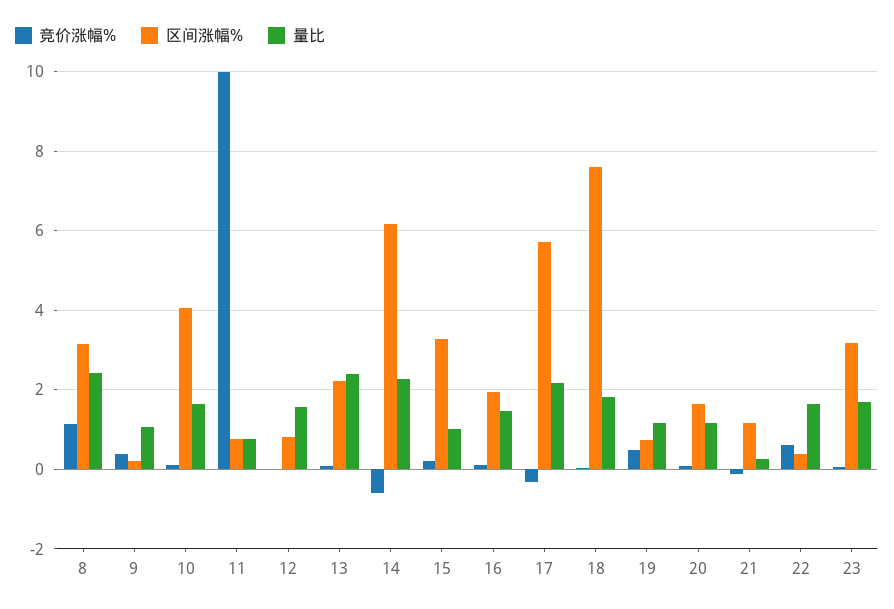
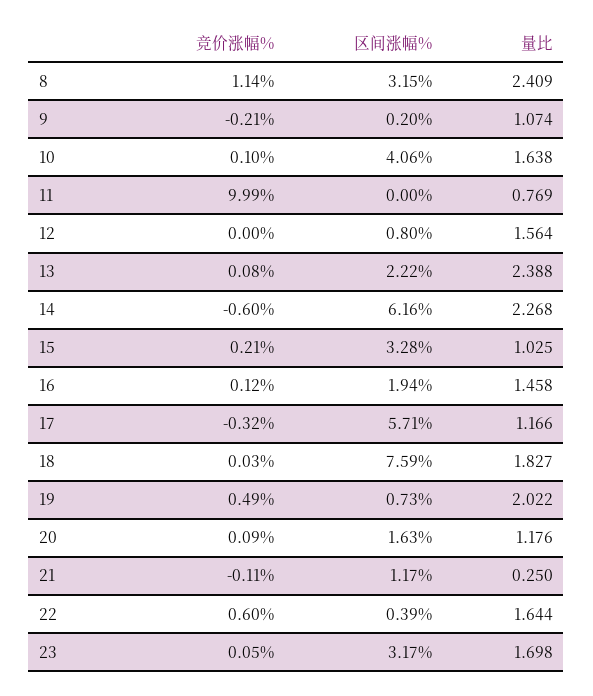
  {
    "竞价涨幅%": {
      "8": 1.14,
-     "9": 0.4,
+     "9": -0.21,
      "10": 0.1,
      "11": 9.99,
      "12": 0,
      "13": 0.08,
      "14": -0.6,
      "15": 0.21,
      "16": 0.12,
      "17": -0.32,
      "18": 0.03,
      "19": 0.49,
      "20": 0.09,
      "21": -0.11,
      "22": 0.6,
      "23": 0.05
    },
    "区间涨幅%": {
      "8": 3.15,
      "9": 0.2,
      "10": 4.06,
-     "11": 0.8,
+     "11": 0,
      "12": 0.8,
      "13": 2.22,
      "14": 6.16,
      "15": 3.28,
      "16": 1.94,
      "17": 5.71,
      "18": 7.59,
      "19": 0.73,
      "20": 1.63,
      "21": 1.17,
      "22": 0.39,
      "23": 3.17
    },
    "量比": {
      "8": 2.409,
      "9": 1.074,
      "10": 1.638,
      "11": 0.769,
      "12": 1.564,
      "13": 2.388,
      "14": 2.268,
      "15": 1.025,
      "16": 1.458,
-     "17": 2.2,
+     "17": 1.166,
      "18": 1.827,
-     "19": 1.2,
+     "19": 2.022,
      "20": 1.176,
      "21": 0.25,
      "22": 1.644,
      "23": 1.698
    }
  }

